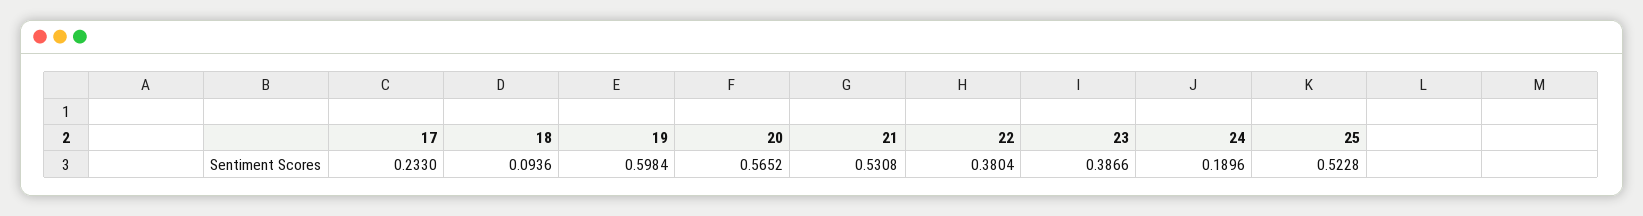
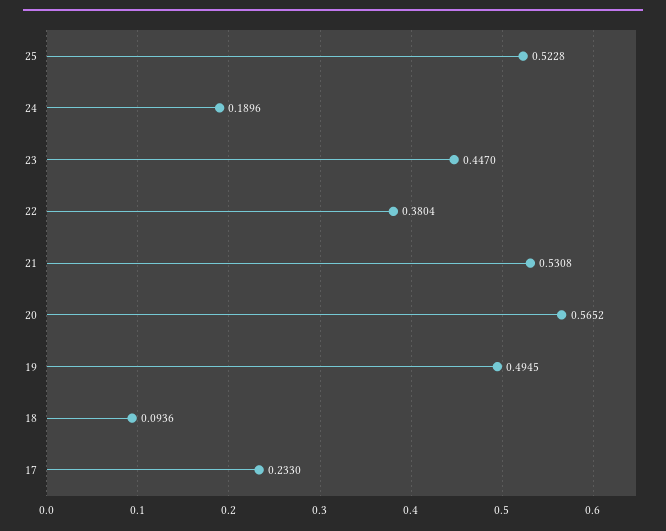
  {
    "17": 0.233,
    "18": 0.0936,
-   "19": 0.5984,
+   "19": 0.4945,
    "20": 0.5652,
    "21": 0.5308,
    "22": 0.3804,
-   "23": 0.3866,
+   "23": 0.447,
    "24": 0.1896,
    "25": 0.5228
  }

